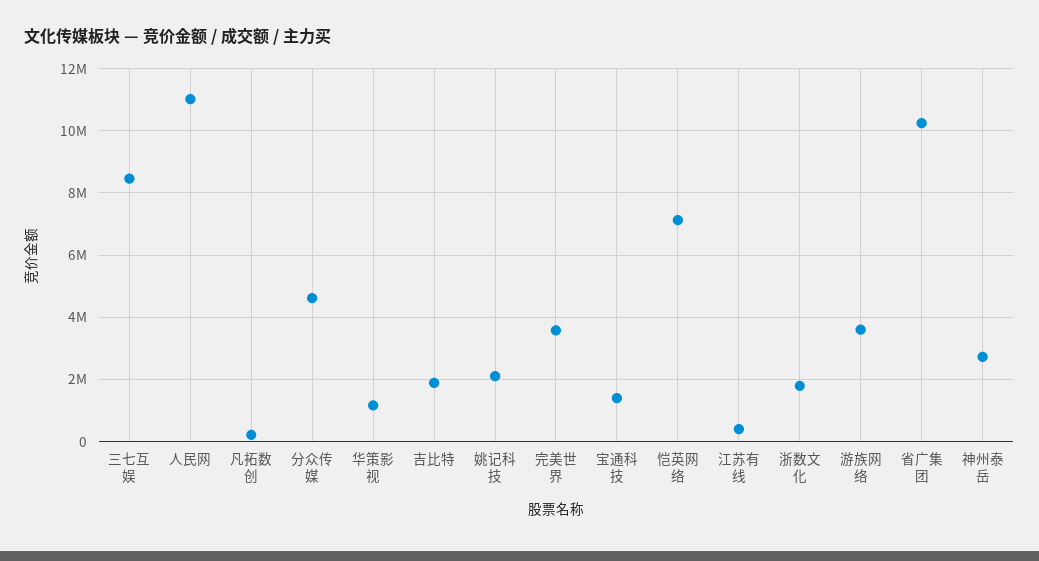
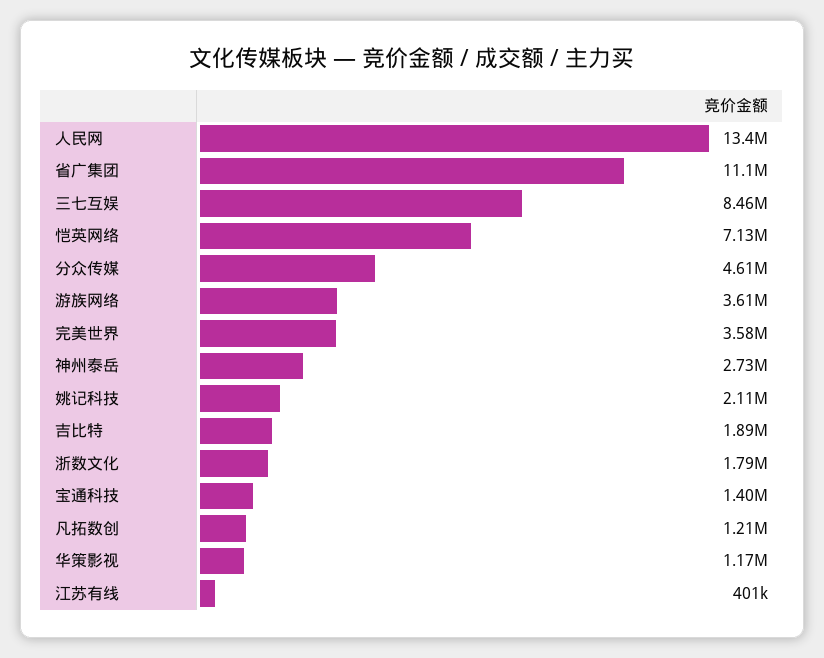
  {
    "三七互娱": 8460000,
-   "人民网": 11000000,
+   "人民网": 13400000,
-   "凡拓数创": 200000,
+   "凡拓数创": 1210000,
    "分众传媒": 4610000,
    "华策影视": 1170000,
    "吉比特": 1890000,
    "姚记科技": 2110000,
    "完美世界": 3580000,
    "宝通科技": 1400000,
    "恺英网络": 7130000,
    "江苏有线": 401000,
    "浙数文化": 1790000,
    "游族网络": 3610000,
-   "省广集团": 10200000,
+   "省广集团": 11100000,
    "神州泰岳": 2730000
  }

